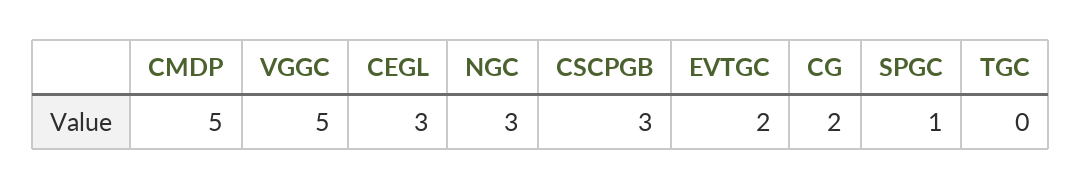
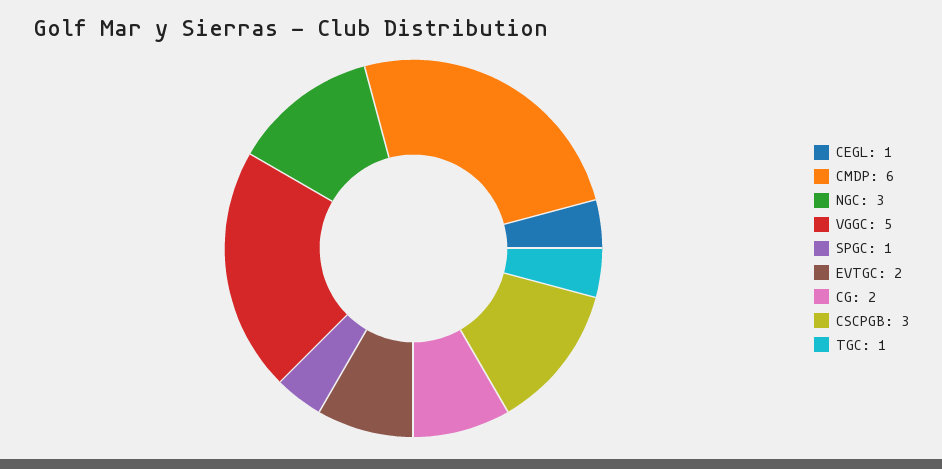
  {
-   "CMDP": 5,
+   "CMDP": 6,
    "VGGC": 5,
-   "CEGL": 3,
+   "CEGL": 1,
    "NGC": 3,
    "CSCPGB": 3,
    "EVTGC": 2,
    "CG": 2,
    "SPGC": 1,
-   "TGC": 0
+   "TGC": 1
  }

